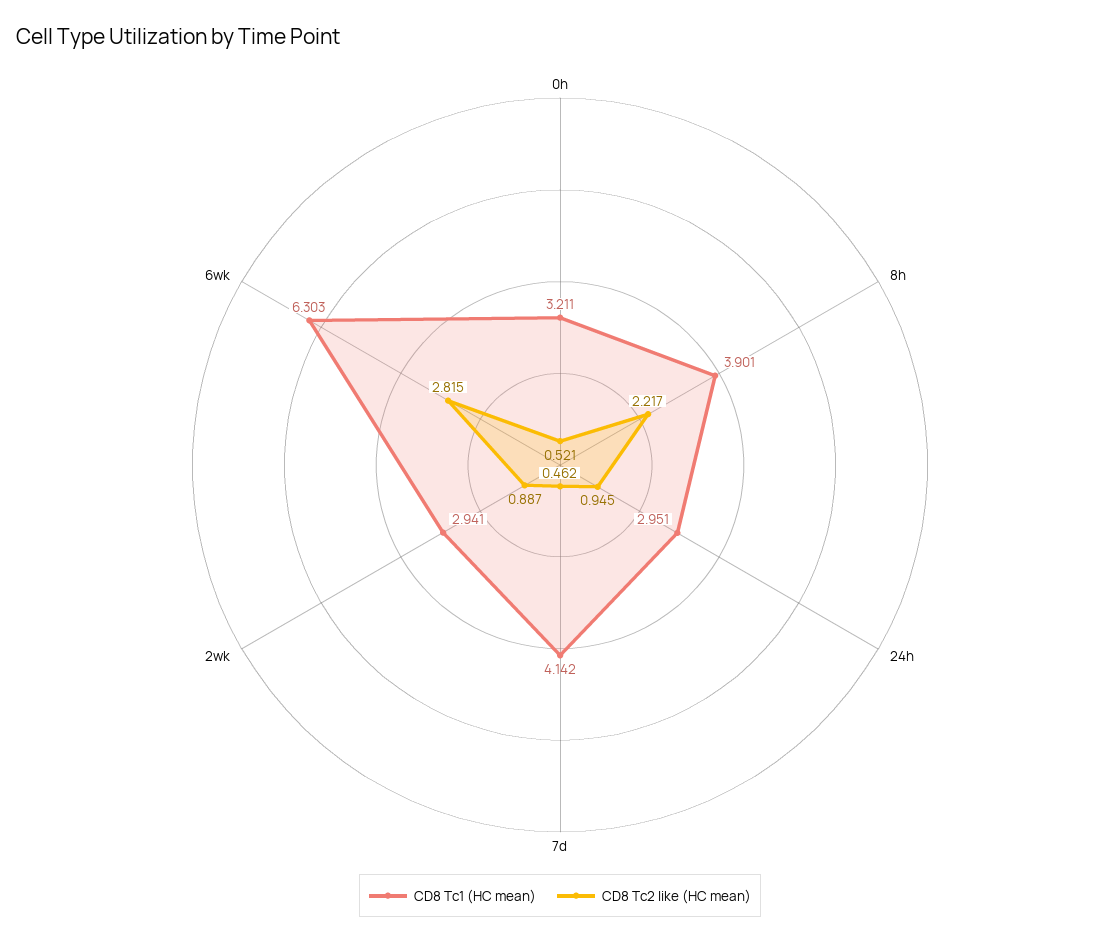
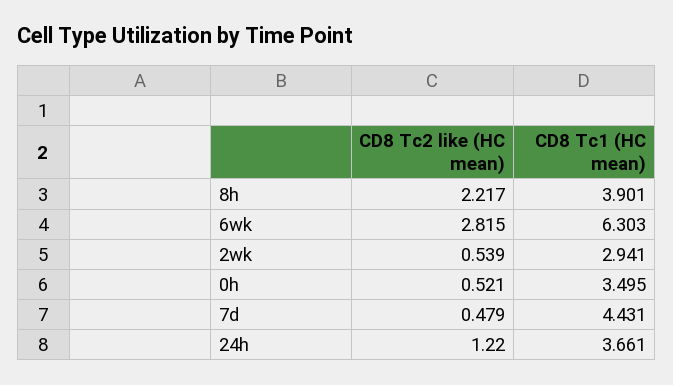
  {
    "CD8 Tc1 (HC mean)": {
-     "0h": 3.211,
+     "0h": 3.495,
      "8h": 3.901,
-     "24h": 2.951,
+     "24h": 3.661,
-     "7d": 4.142,
+     "7d": 4.431,
      "2wk": 2.941,
      "6wk": 6.303
    },
    "CD8 Tc2 like (HC mean)": {
      "0h": 0.521,
      "8h": 2.217,
-     "24h": 0.945,
+     "24h": 1.22,
-     "7d": 0.462,
+     "7d": 0.479,
-     "2wk": 0.887,
+     "2wk": 0.539,
      "6wk": 2.815
    }
  }

